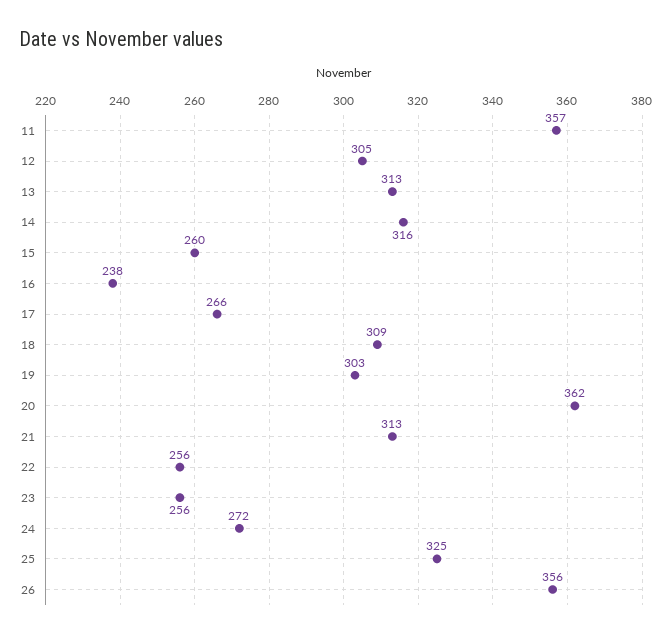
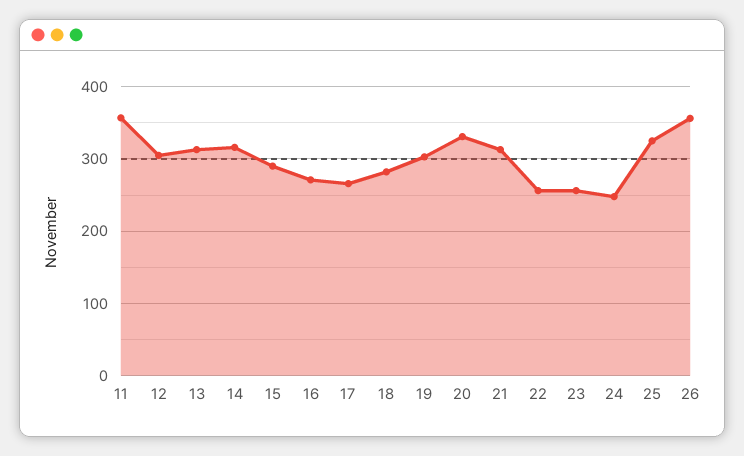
  {
    "11": 357,
    "12": 305,
    "13": 313,
    "14": 316,
-   "15": 260,
+   "15": 290,
-   "16": 238,
+   "16": 270,
    "17": 266,
-   "18": 309,
+   "18": 280,
    "19": 303,
-   "20": 362,
+   "20": 330,
    "21": 313,
    "22": 256,
    "23": 256,
-   "24": 272,
+   "24": 250,
    "25": 325,
    "26": 356
  }

